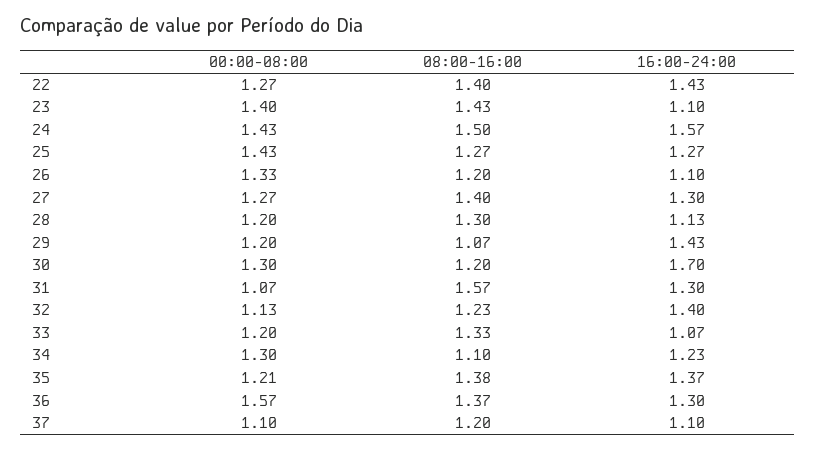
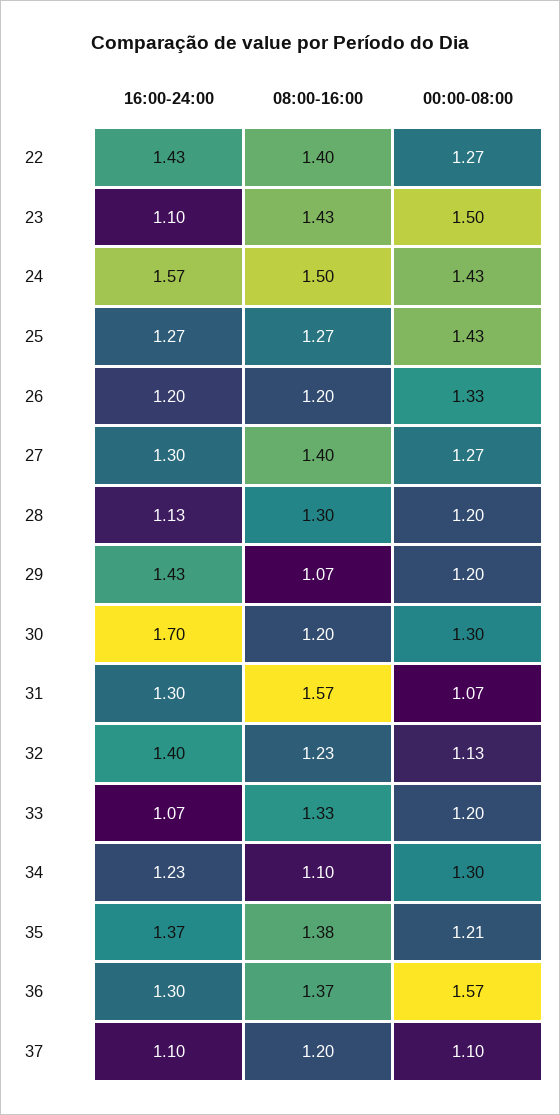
  {
    "00:00-08:00": {
      "22": 1.27,
-     "23": 1.4,
+     "23": 1.5,
      "24": 1.43,
      "25": 1.43,
      "26": 1.33,
      "27": 1.27,
      "28": 1.2,
      "29": 1.2,
      "30": 1.3,
      "31": 1.07,
      "32": 1.13,
      "33": 1.2,
      "34": 1.3,
      "35": 1.21,
      "36": 1.57,
      "37": 1.1
    },
    "08:00-16:00": {
      "22": 1.4,
      "23": 1.43,
      "24": 1.5,
      "25": 1.27,
      "26": 1.2,
      "27": 1.4,
      "28": 1.3,
      "29": 1.07,
      "30": 1.2,
      "31": 1.57,
      "32": 1.23,
      "33": 1.33,
      "34": 1.1,
      "35": 1.38,
      "36": 1.37,
      "37": 1.2
    },
    "16:00-24:00": {
      "22": 1.43,
      "23": 1.1,
      "24": 1.57,
      "25": 1.27,
-     "26": 1.1,
+     "26": 1.2,
      "27": 1.3,
      "28": 1.13,
      "29": 1.43,
      "30": 1.7,
      "31": 1.3,
      "32": 1.4,
      "33": 1.07,
      "34": 1.23,
      "35": 1.37,
      "36": 1.3,
      "37": 1.1
    }
  }

